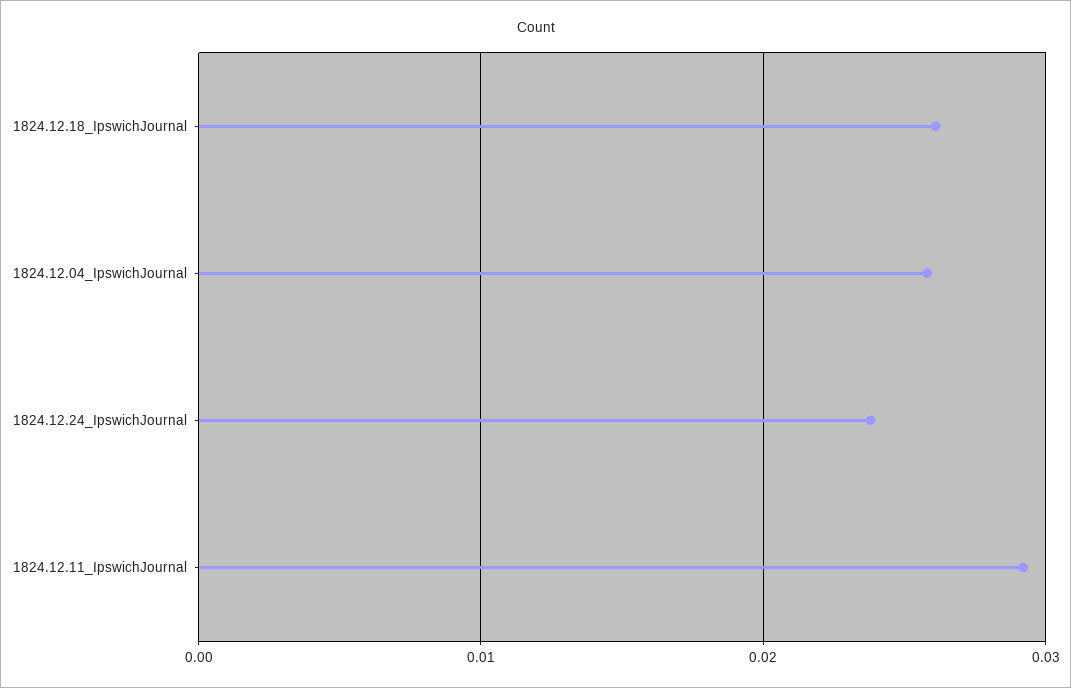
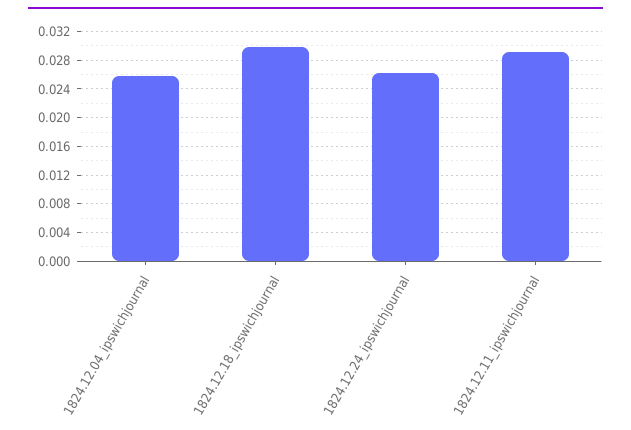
  {
-   "1824.12.18_IpswichJournal": 0.026,
+   "1824.12.18_IpswichJournal": 0.03,
    "1824.12.04_IpswichJournal": 0.026,
-   "1824.12.24_IpswichJournal": 0.024,
+   "1824.12.24_IpswichJournal": 0.026,
    "1824.12.11_IpswichJournal": 0.029
  }

